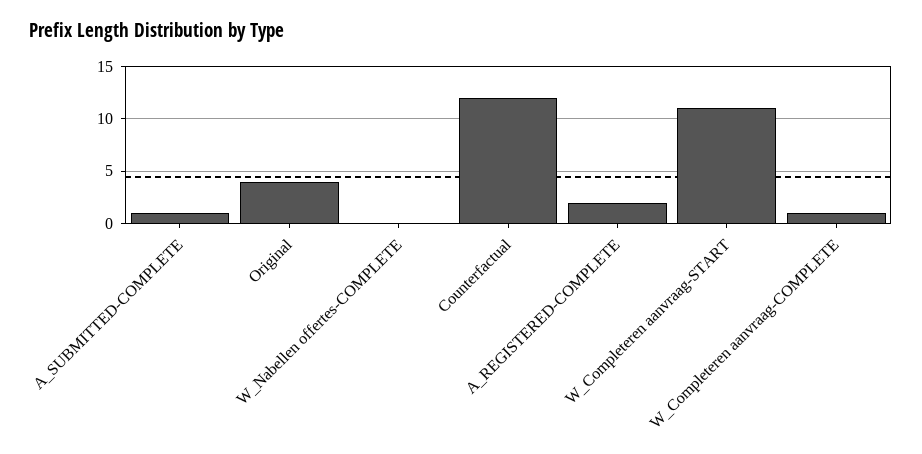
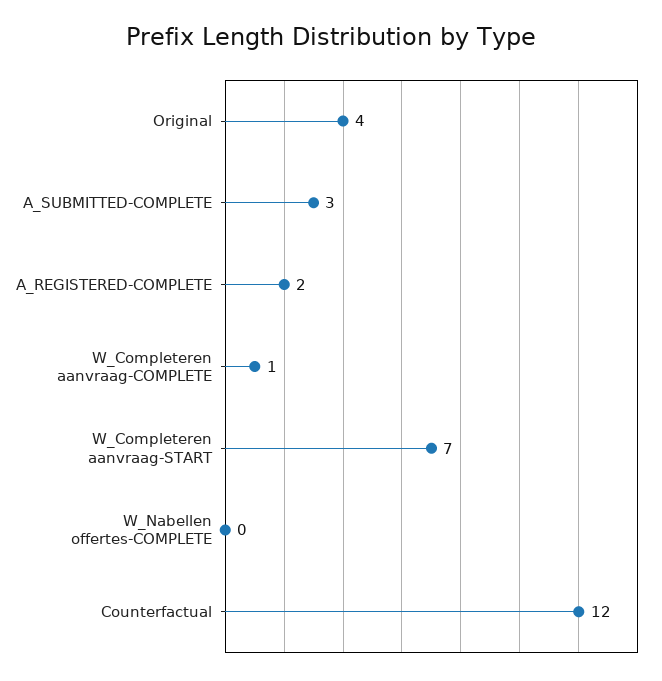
  {
-   "A_SUBMITTED-COMPLETE": 1,
+   "A_SUBMITTED-COMPLETE": 3,
    "Original": 4,
    "W_Nabellen offertes-COMPLETE": 0,
    "Counterfactual": 12,
    "A_REGISTERED-COMPLETE": 2,
-   "W_Completeren aanvraag-START": 11,
+   "W_Completeren aanvraag-START": 7,
    "W_Completeren aanvraag-COMPLETE": 1
  }

